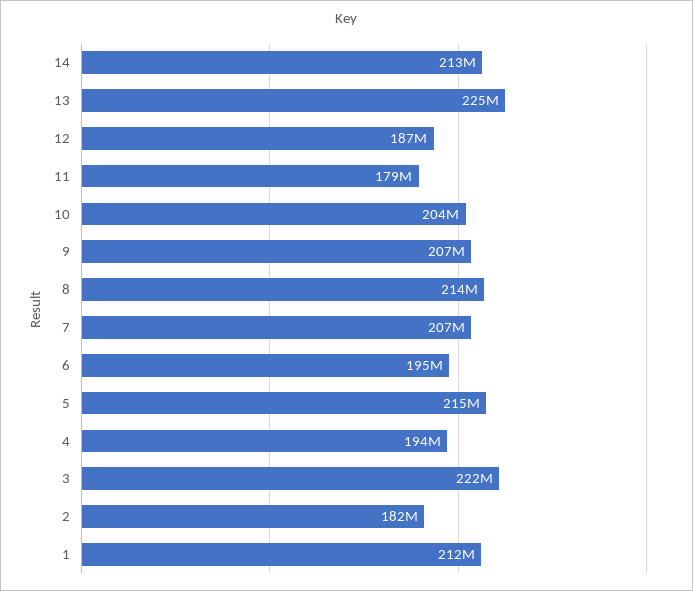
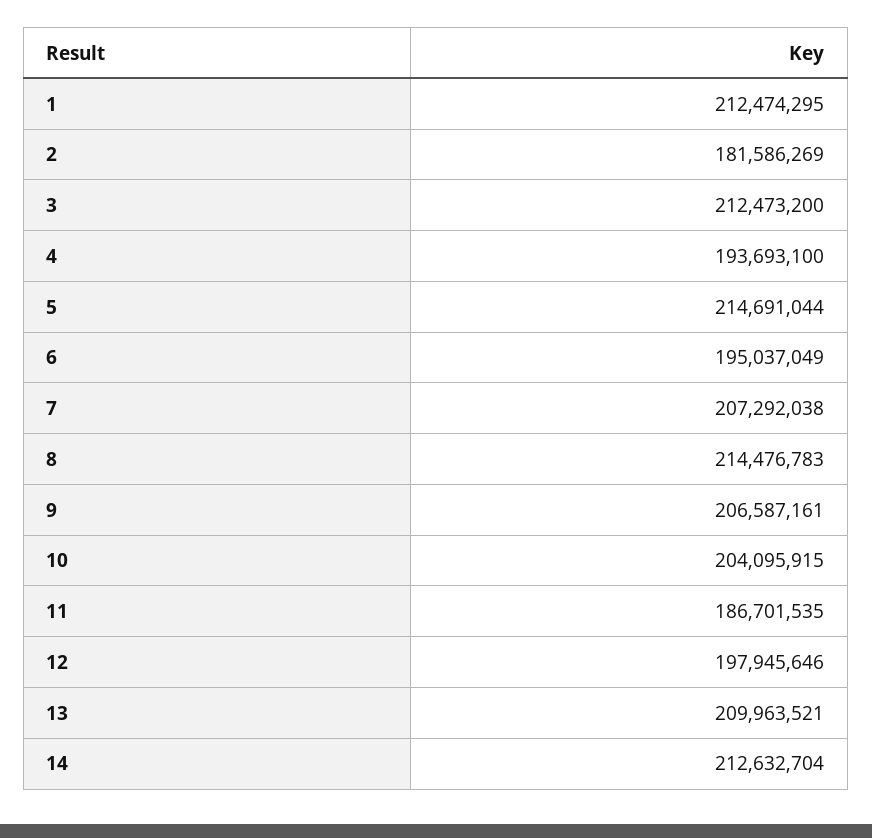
  {
    "14": 212632704,
-   "13": 225000000,
+   "13": 209963521,
-   "12": 187000000,
+   "12": 197945646,
-   "11": 179000000,
+   "11": 186701535,
    "10": 204095915,
    "9": 206587161,
    "8": 214476783,
    "7": 207292038,
    "6": 195037049,
    "5": 214691044,
    "4": 193693100,
-   "3": 222000000,
+   "3": 212473200,
    "2": 181586269,
    "1": 212474295
  }

